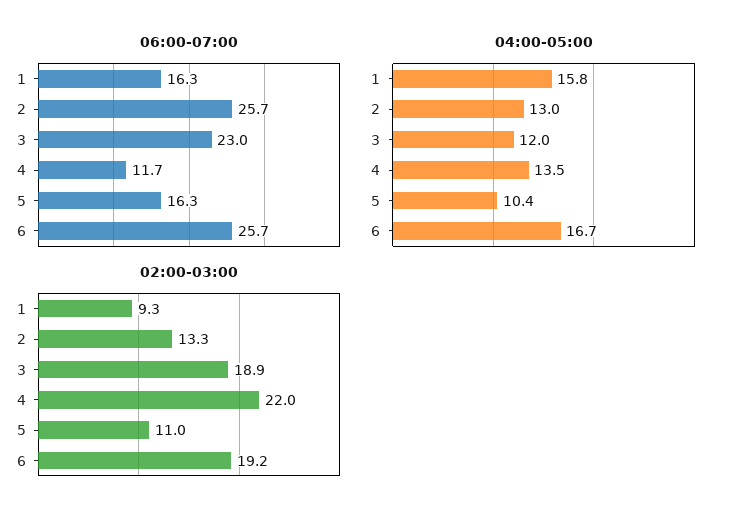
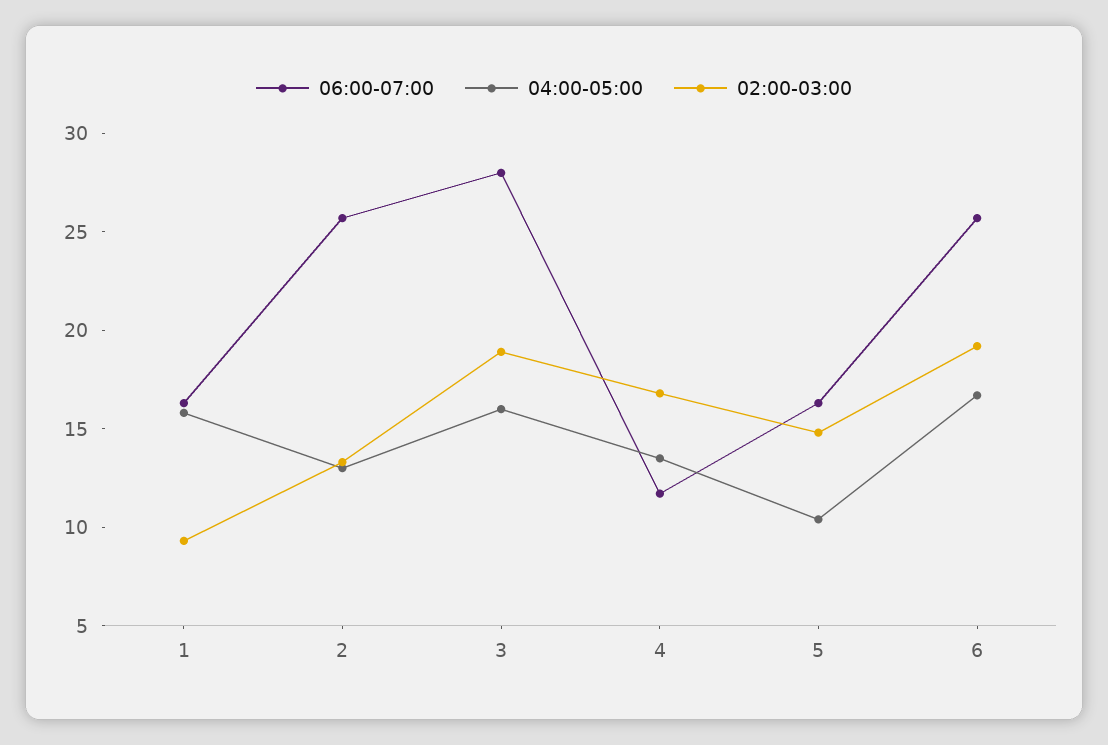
  {
    "06:00-07:00": {
      "1": 16.3,
      "2": 25.7,
-     "3": 23,
+     "3": 28,
      "4": 11.7,
      "5": 16.3,
      "6": 25.7
    },
    "04:00-05:00": {
      "1": 15.8,
      "2": 13,
-     "3": 12,
+     "3": 16,
      "4": 13.5,
      "5": 10.4,
      "6": 16.7
    },
    "02:00-03:00": {
      "1": 9.3,
      "2": 13.3,
      "3": 18.9,
-     "4": 22,
+     "4": 17,
-     "5": 11,
+     "5": 15,
      "6": 19.2
    }
  }

